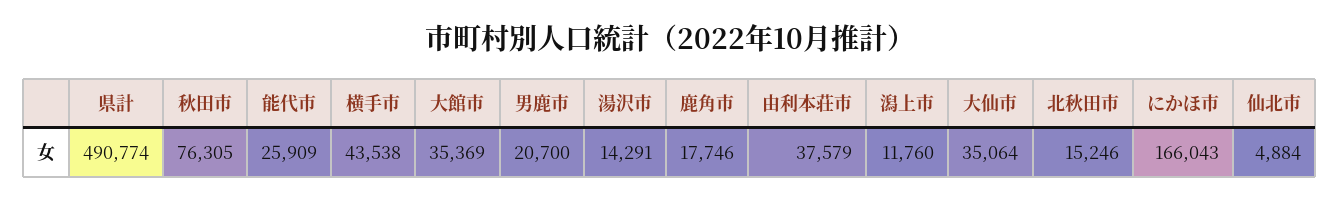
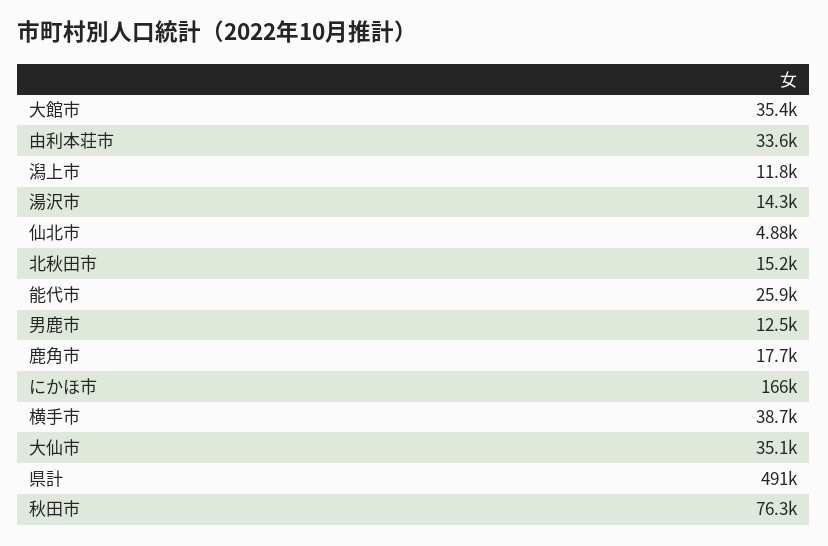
  {
    "県計": 490774,
    "秋田市": 76305,
    "能代市": 25909,
-   "横手市": 43538,
+   "横手市": 38700,
    "大館市": 35369,
-   "男鹿市": 20700,
+   "男鹿市": 12500,
    "湯沢市": 14291,
    "鹿角市": 17746,
-   "由利本荘市": 37579,
+   "由利本荘市": 33600,
    "潟上市": 11760,
    "大仙市": 35064,
    "北秋田市": 15246,
    "にかほ市": 166043,
    "仙北市": 4884
  }

